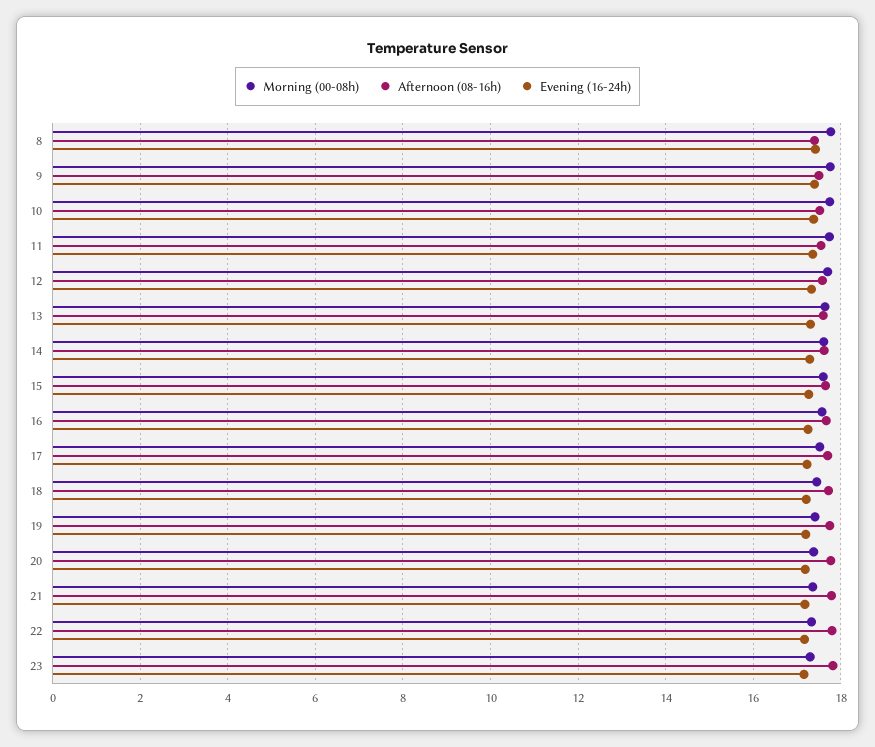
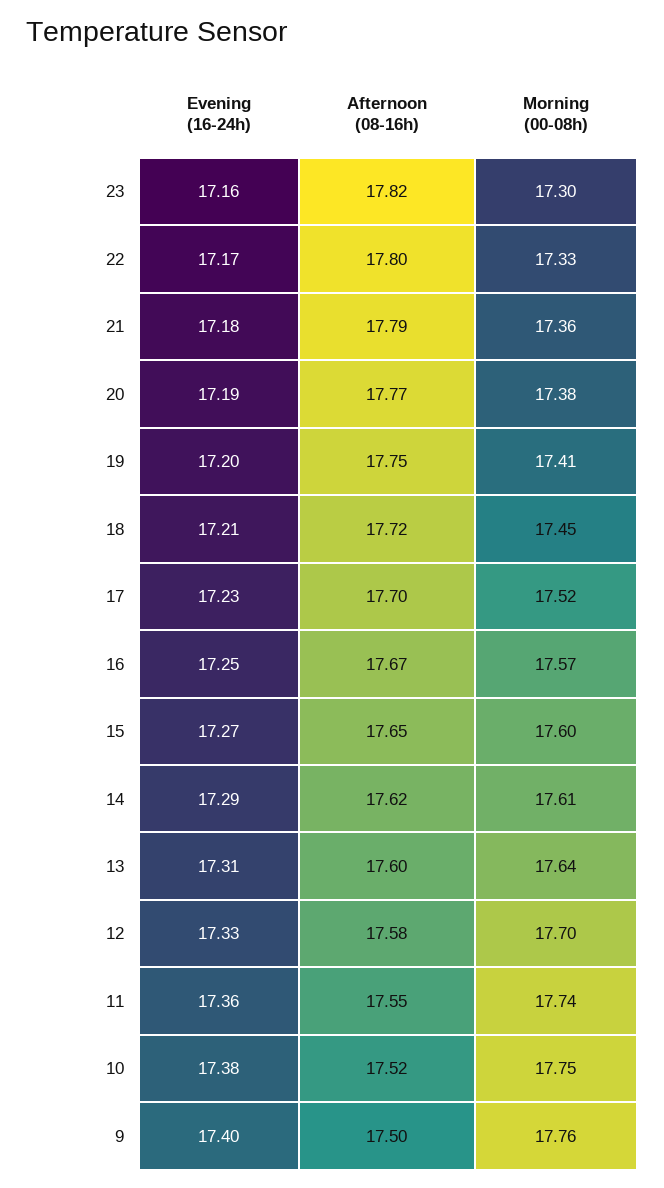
  {
    "Morning (00-08h)": {
-     "8": 17.8,
      "9": 17.76,
      "10": 17.75,
      "11": 17.74,
      "12": 17.7,
      "13": 17.64,
      "14": 17.61,
      "15": 17.6,
      "16": 17.57,
      "17": 17.52,
      "18": 17.45,
      "19": 17.41,
      "20": 17.38,
      "21": 17.36,
      "22": 17.33,
      "23": 17.3
    },
    "Afternoon (08-16h)": {
-     "8": 17.4,
      "9": 17.5,
      "10": 17.52,
      "11": 17.55,
      "12": 17.58,
      "13": 17.6,
      "14": 17.62,
      "15": 17.65,
      "16": 17.67,
      "17": 17.7,
      "18": 17.72,
      "19": 17.75,
      "20": 17.77,
      "21": 17.79,
      "22": 17.8,
      "23": 17.82
    },
    "Evening (16-24h)": {
-     "8": 17.4,
      "9": 17.4,
      "10": 17.38,
      "11": 17.36,
      "12": 17.33,
      "13": 17.31,
      "14": 17.29,
      "15": 17.27,
      "16": 17.25,
      "17": 17.23,
      "18": 17.21,
      "19": 17.2,
      "20": 17.19,
      "21": 17.18,
      "22": 17.17,
      "23": 17.16
    }
  }

